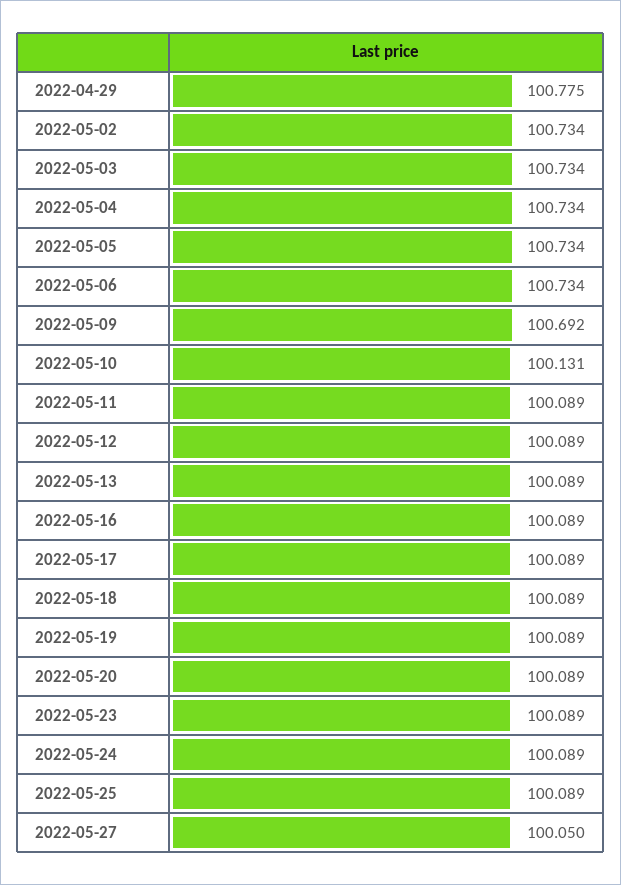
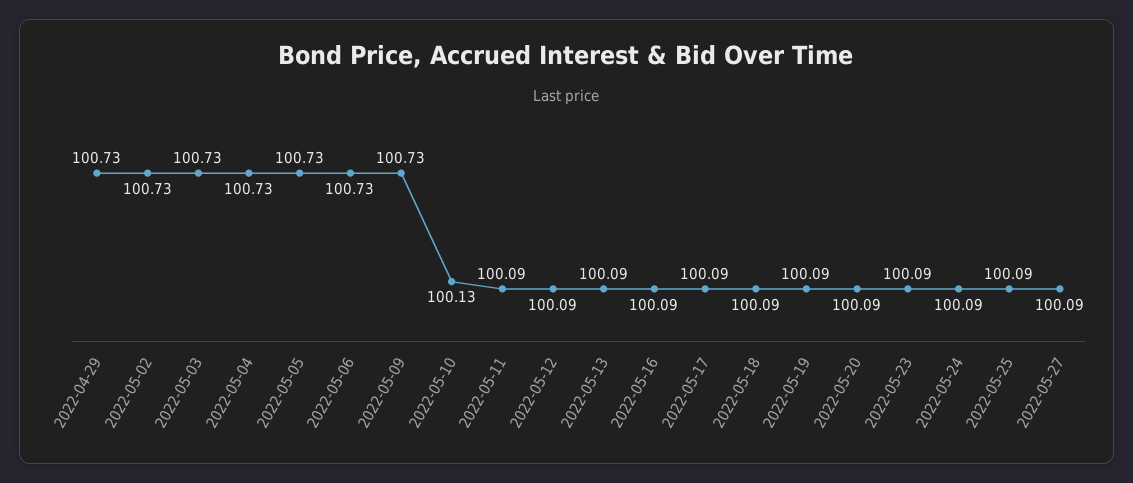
  {
-   "2022-04-29": 100.775,
+   "2022-04-29": 100.73,
    "2022-05-02": 100.734,
    "2022-05-03": 100.734,
    "2022-05-04": 100.734,
    "2022-05-05": 100.734,
    "2022-05-06": 100.734,
-   "2022-05-09": 100.692,
+   "2022-05-09": 100.73,
    "2022-05-10": 100.131,
    "2022-05-11": 100.089,
    "2022-05-12": 100.089,
    "2022-05-13": 100.089,
    "2022-05-16": 100.089,
    "2022-05-17": 100.089,
    "2022-05-18": 100.089,
    "2022-05-19": 100.089,
    "2022-05-20": 100.089,
    "2022-05-23": 100.089,
    "2022-05-24": 100.089,
    "2022-05-25": 100.089,
-   "2022-05-27": 100.05
+   "2022-05-27": 100.09
  }

